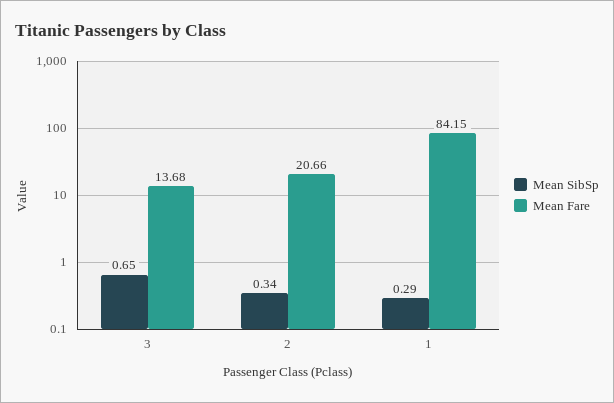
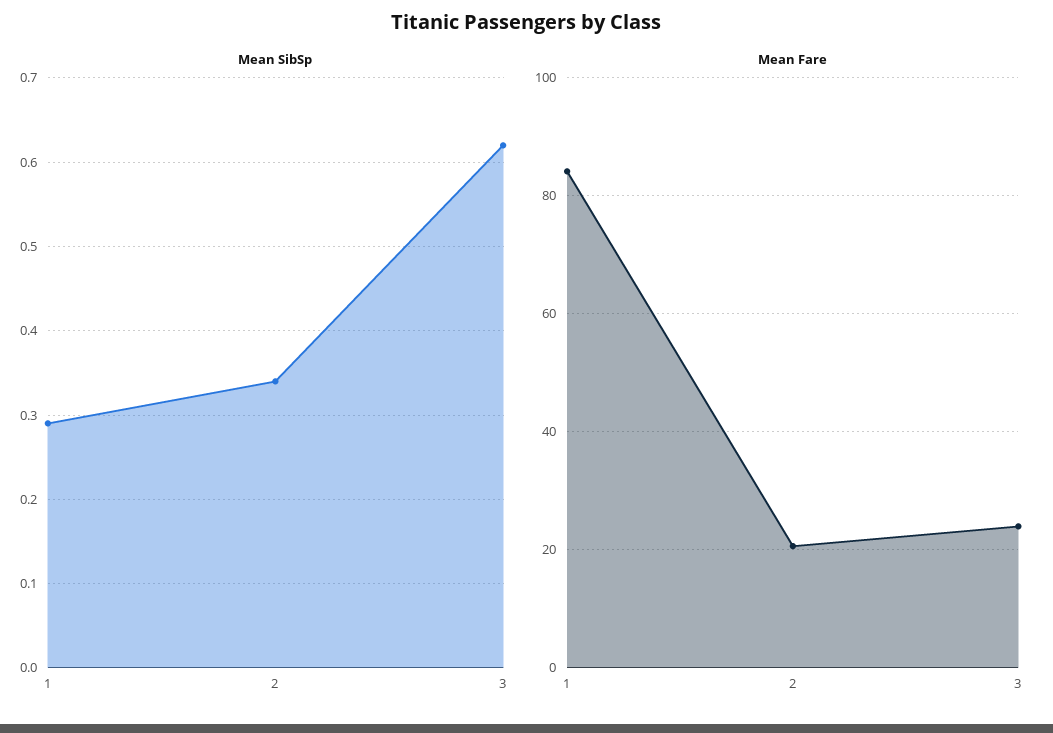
  {
    "Mean SibSp": {
-     "3": 0.65,
+     "3": 0.62,
      "2": 0.34,
      "1": 0.29
    },
    "Mean Fare": {
-     "3": 13.68,
+     "3": 24,
      "2": 20.66,
      "1": 84.15
    }
  }

